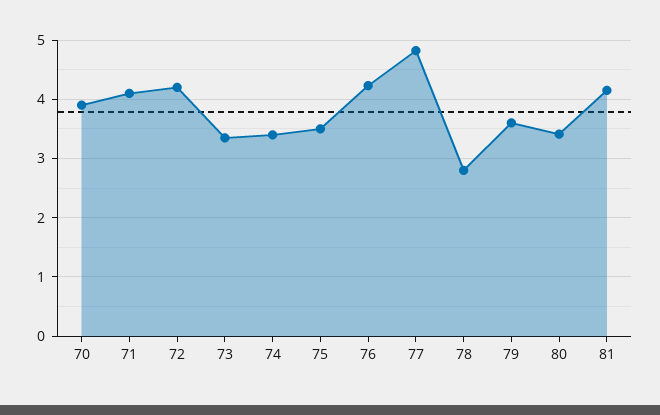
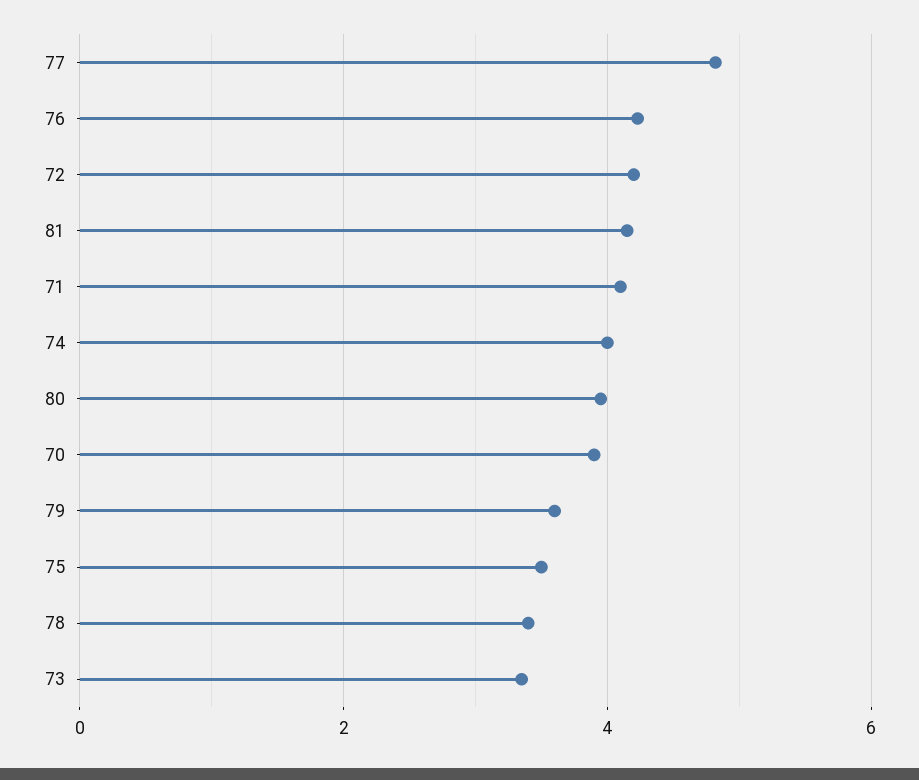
  {
    "70": 4,
    "71": 4.2,
    "72": 4.2,
    "73": 3.4,
-   "74": 3.4,
+   "74": 4,
    "75": 3.6,
    "76": 4.2,
    "77": 4.8,
-   "78": 2.8,
+   "78": 3.4,
    "79": 3.6,
-   "80": 3.4,
+   "80": 4,
    "81": 4.2
  }

